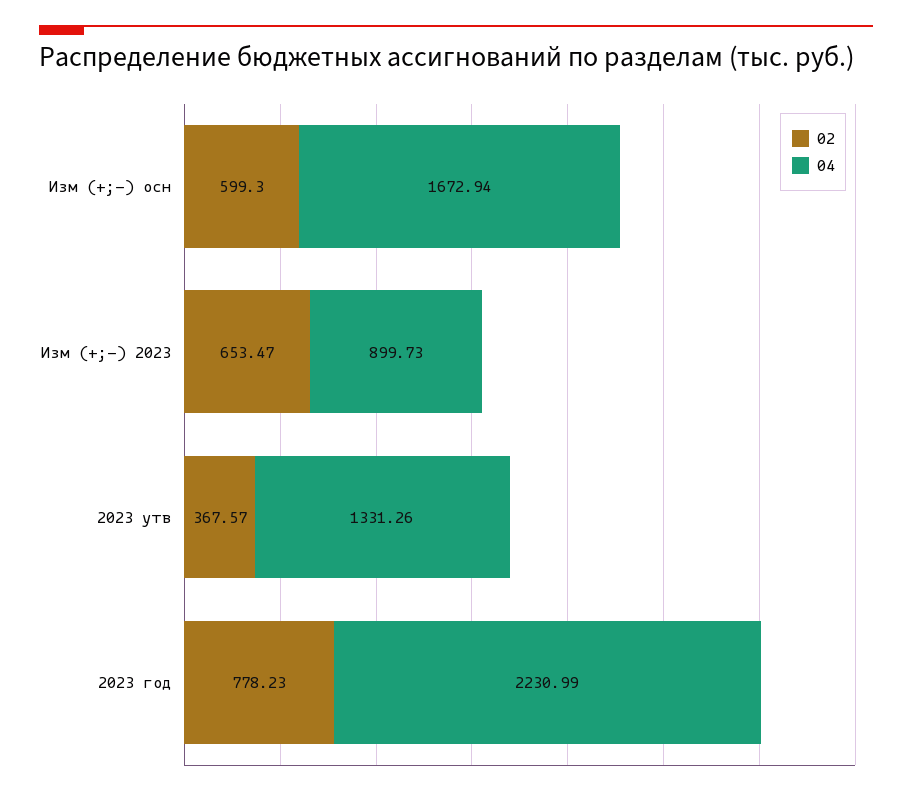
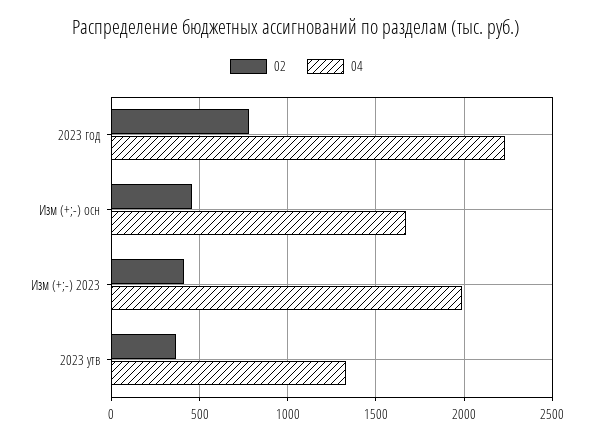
  {
    "02": {
-     "Изм (+;-) осн": 599.3,
+     "Изм (+;-) осн": 450,
-     "Изм (+;-) 2023": 653.47,
+     "Изм (+;-) 2023": 400,
      "2023 утв": 367.57,
      "2023 год": 778.23
    },
    "04": {
      "Изм (+;-) осн": 1672.94,
-     "Изм (+;-) 2023": 899.73,
+     "Изм (+;-) 2023": 2000,
      "2023 утв": 1331.26,
      "2023 год": 2230.99
    }
  }

